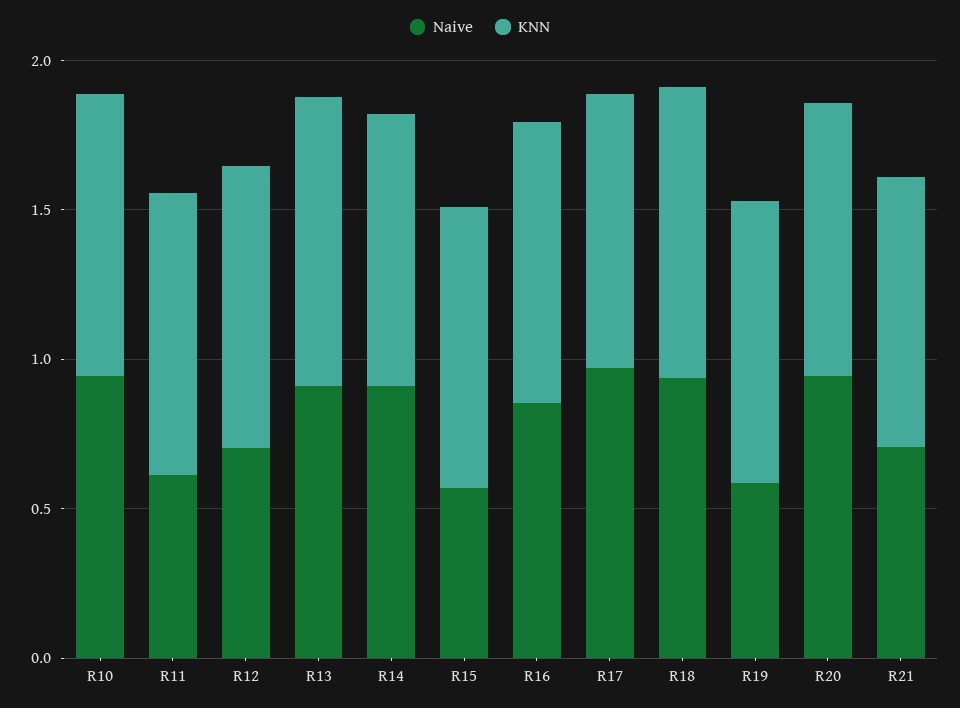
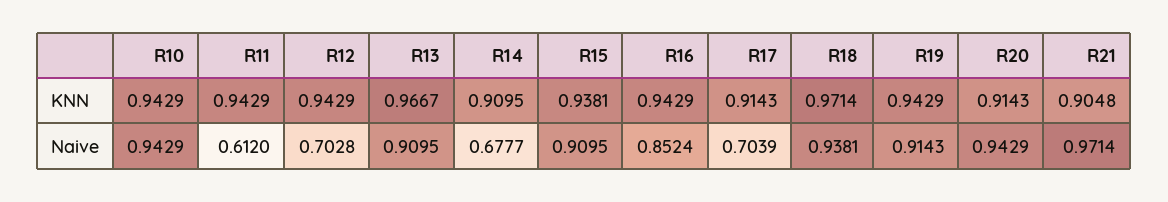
  {
    "Naive": {
      "R10": 0.9429,
      "R11": 0.612,
      "R12": 0.7028,
      "R13": 0.9095,
-     "R14": 0.9,
+     "R14": 0.6777,
-     "R15": 0.6,
+     "R15": 0.9095,
      "R16": 0.8524,
-     "R17": 1,
+     "R17": 0.7039,
      "R18": 0.9381,
-     "R19": 0.6,
+     "R19": 0.9143,
      "R20": 0.9429,
-     "R21": 0.7
+     "R21": 0.9714
    },
    "KNN": {
      "R10": 0.9429,
      "R11": 0.9429,
      "R12": 0.9429,
      "R13": 0.9667,
      "R14": 0.9095,
      "R15": 0.9381,
      "R16": 0.9429,
      "R17": 0.9143,
      "R18": 0.9714,
      "R19": 0.9429,
      "R20": 0.9143,
      "R21": 0.9048
    }
  }

